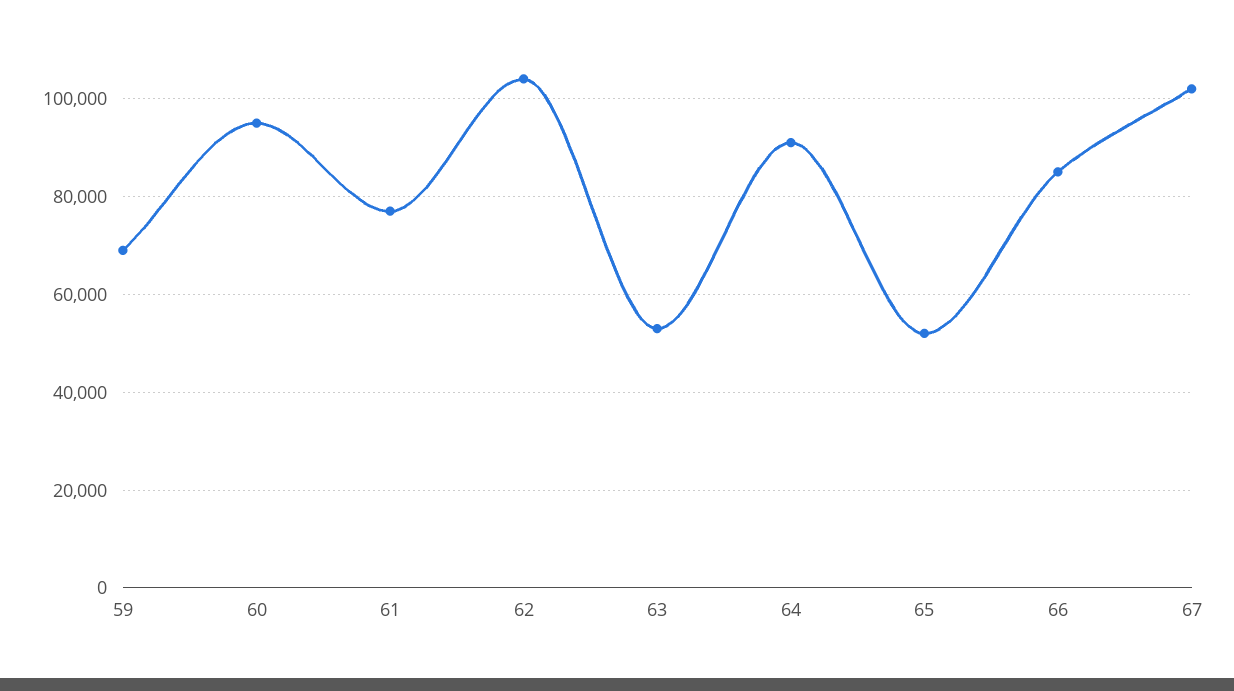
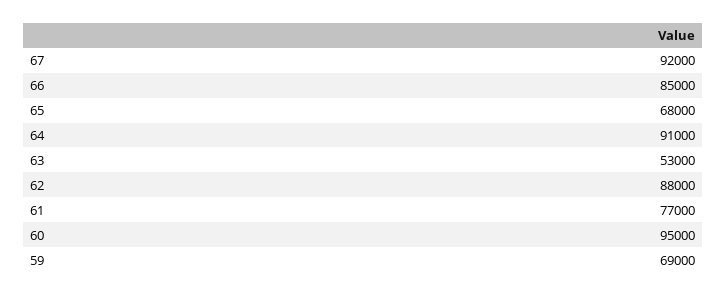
  {
    "59": 69000,
    "60": 95000,
    "61": 77000,
-   "62": 104000,
+   "62": 88000,
    "63": 53000,
    "64": 91000,
-   "65": 52000,
+   "65": 68000,
    "66": 85000,
-   "67": 102000
+   "67": 92000
  }

